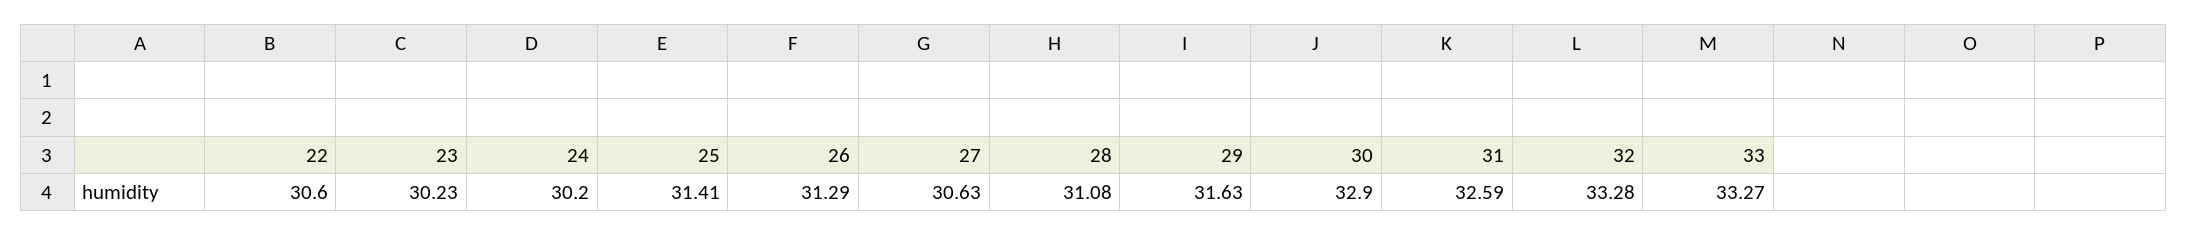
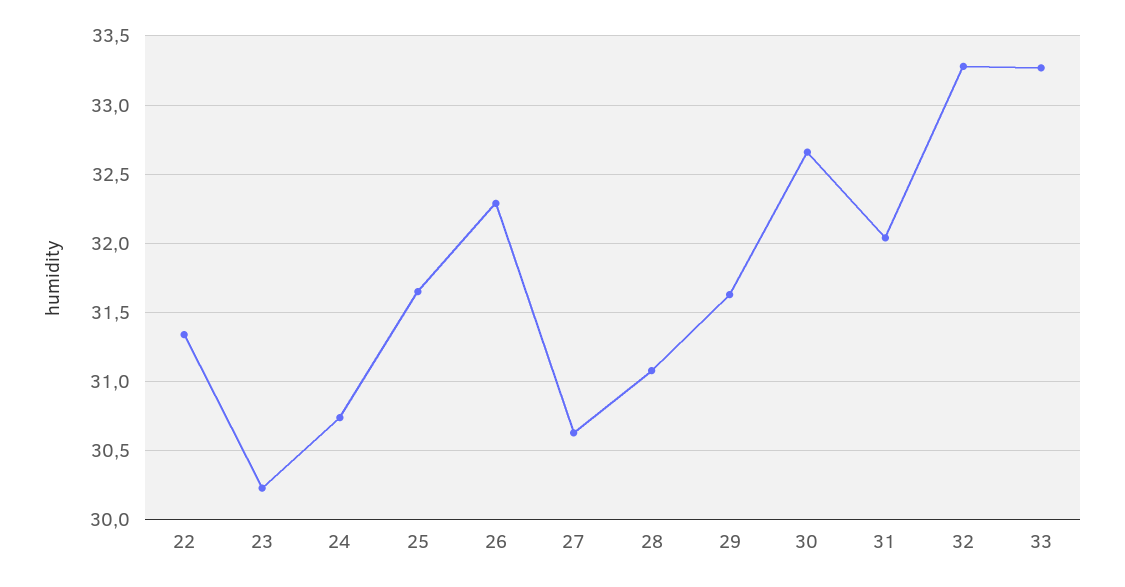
  {
-   "22": 30.6,
+   "22": 31.35,
    "23": 30.23,
-   "24": 30.2,
+   "24": 30.75,
-   "25": 31.41,
+   "25": 31.65,
-   "26": 31.29,
+   "26": 32.3,
    "27": 30.63,
    "28": 31.08,
    "29": 31.63,
-   "30": 32.9,
+   "30": 32.65,
-   "31": 32.59,
+   "31": 32.05,
    "32": 33.28,
    "33": 33.27
  }

